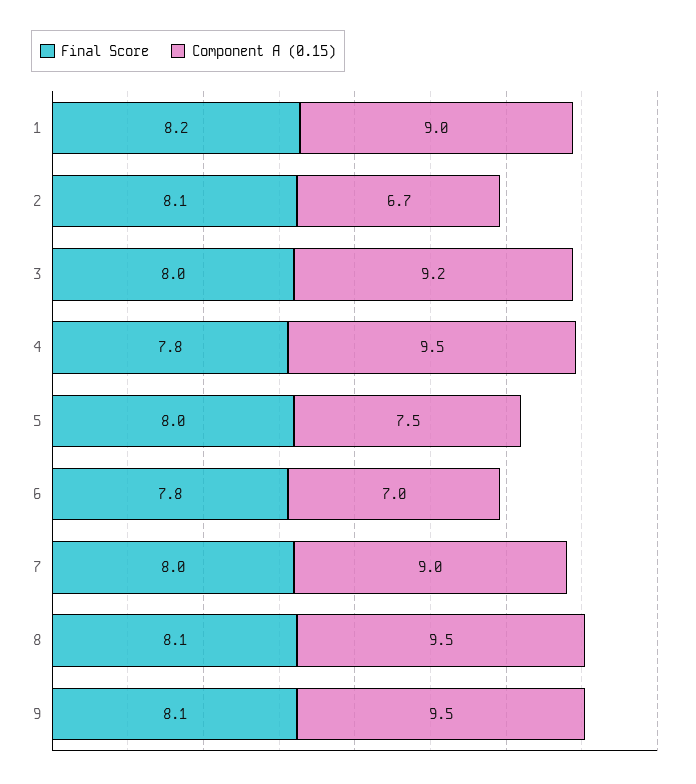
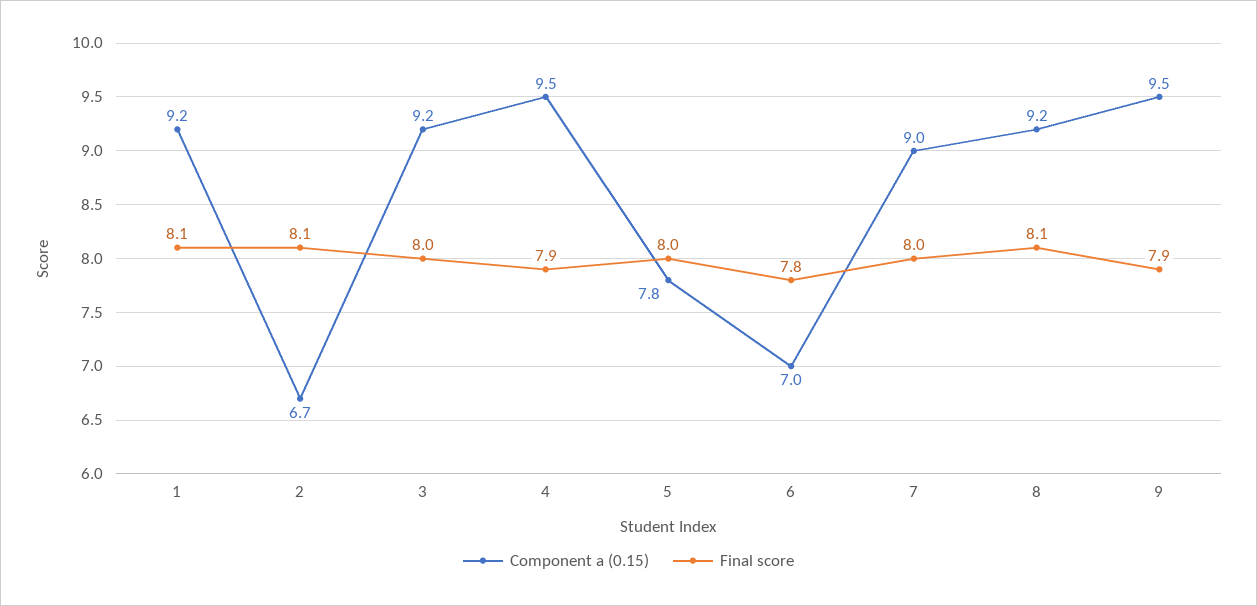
  {
    "Final Score": {
-     "1": 8.2,
+     "1": 8.1,
      "2": 8.1,
      "3": 8,
-     "4": 7.8,
+     "4": 7.9,
      "5": 8,
      "6": 7.8,
      "7": 8,
      "8": 8.1,
-     "9": 8.1
+     "9": 7.9
    },
    "Component A (0.15)": {
-     "1": 9,
+     "1": 9.2,
      "2": 6.7,
      "3": 9.2,
      "4": 9.5,
-     "5": 7.5,
+     "5": 7.8,
      "6": 7,
      "7": 9,
-     "8": 9.5,
+     "8": 9.2,
      "9": 9.5
    }
  }

